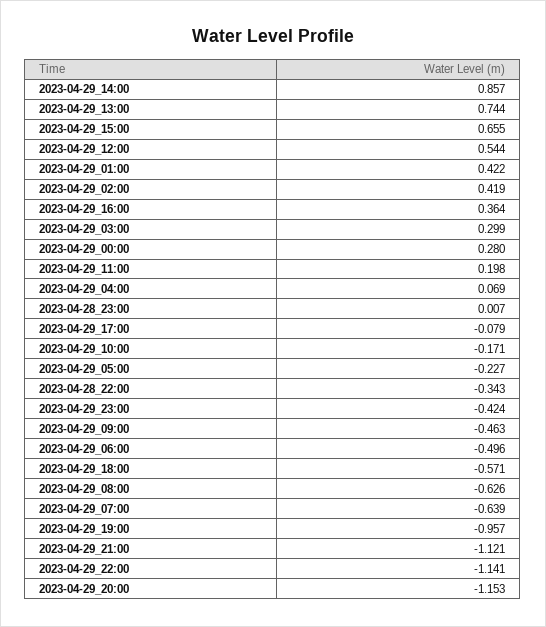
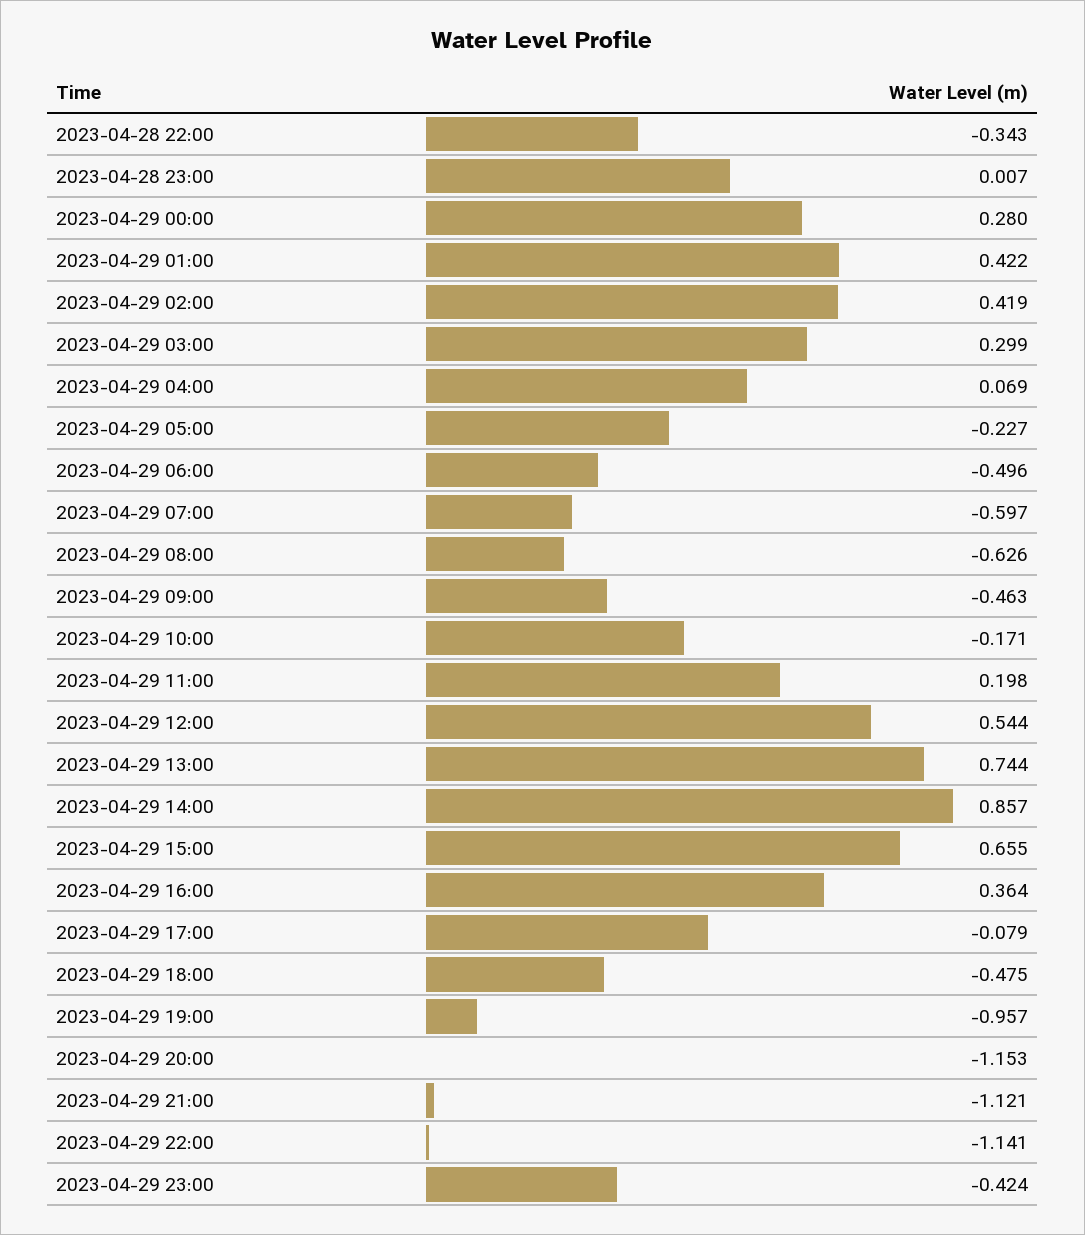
  {
    "2023-04-29_14:00": 0.857,
    "2023-04-29_13:00": 0.744,
    "2023-04-29_15:00": 0.655,
    "2023-04-29_12:00": 0.544,
    "2023-04-29_01:00": 0.422,
    "2023-04-29_02:00": 0.419,
    "2023-04-29_16:00": 0.364,
    "2023-04-29_03:00": 0.299,
    "2023-04-29_00:00": 0.28,
    "2023-04-29_11:00": 0.198,
    "2023-04-29_04:00": 0.069,
    "2023-04-28_23:00": 0.007,
    "2023-04-29_17:00": -0.079,
    "2023-04-29_10:00": -0.171,
    "2023-04-29_05:00": -0.227,
    "2023-04-28_22:00": -0.343,
    "2023-04-29_23:00": -0.424,
    "2023-04-29_09:00": -0.463,
    "2023-04-29_06:00": -0.496,
-   "2023-04-29_18:00": -0.571,
+   "2023-04-29_18:00": -0.475,
    "2023-04-29_08:00": -0.626,
-   "2023-04-29_07:00": -0.639,
+   "2023-04-29_07:00": -0.597,
    "2023-04-29_19:00": -0.957,
    "2023-04-29_21:00": -1.121,
    "2023-04-29_22:00": -1.141,
    "2023-04-29_20:00": -1.153
  }

